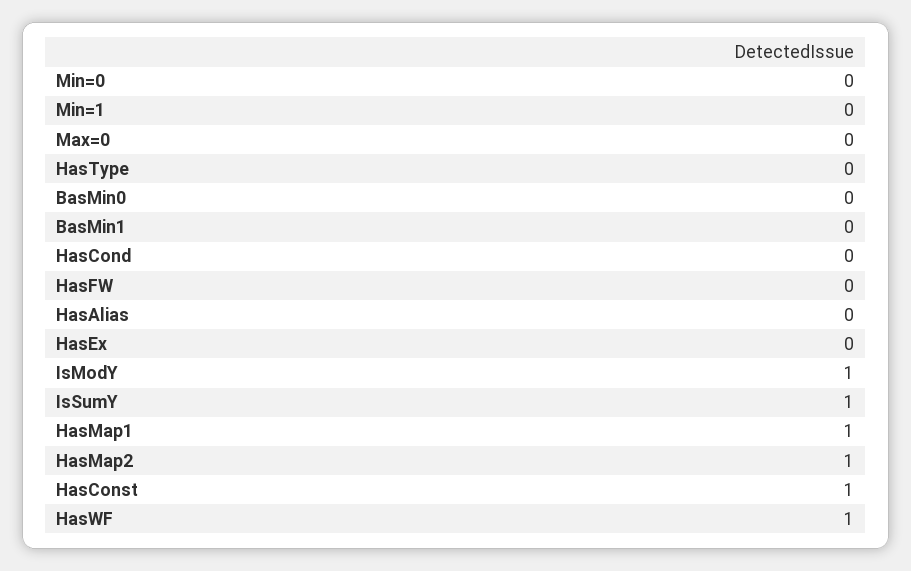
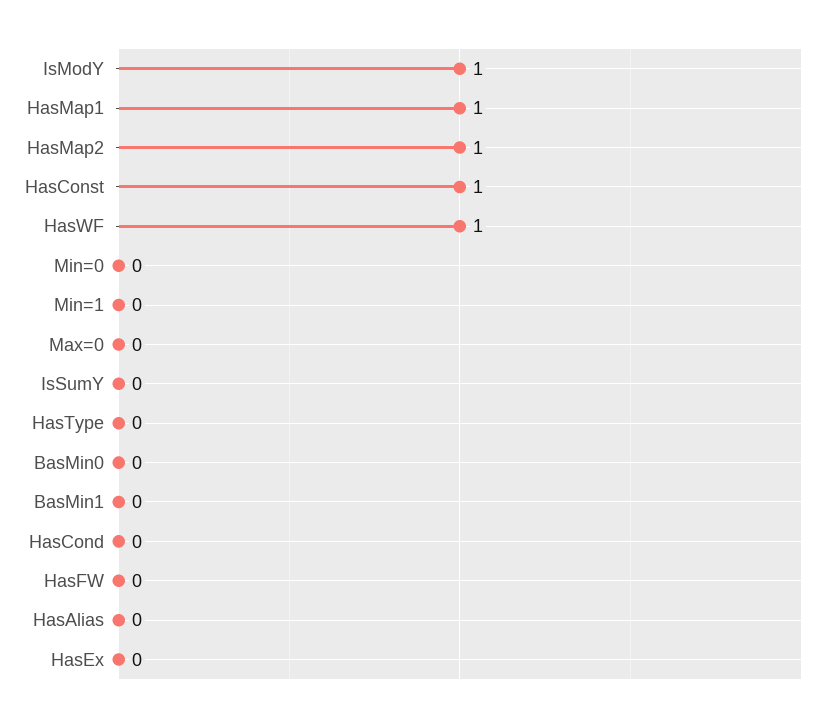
  {
    "Min=0": 0,
    "Min=1": 0,
    "Max=0": 0,
    "HasType": 0,
    "BasMin0": 0,
    "BasMin1": 0,
    "HasCond": 0,
    "HasFW": 0,
    "HasAlias": 0,
    "HasEx": 0,
    "IsModY": 1,
-   "IsSumY": 1,
+   "IsSumY": 0,
    "HasMap1": 1,
    "HasMap2": 1,
    "HasConst": 1,
    "HasWF": 1
  }

